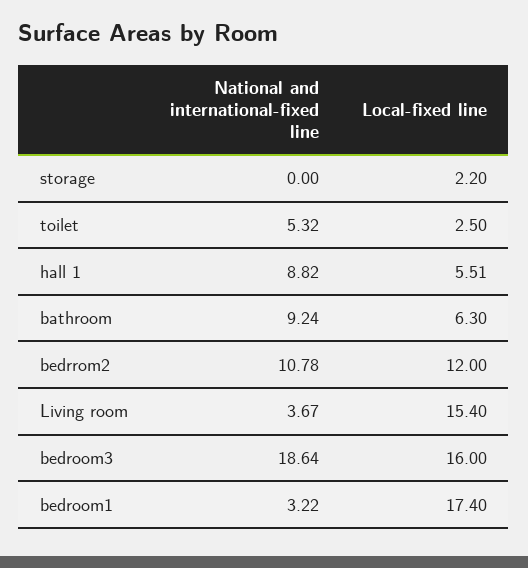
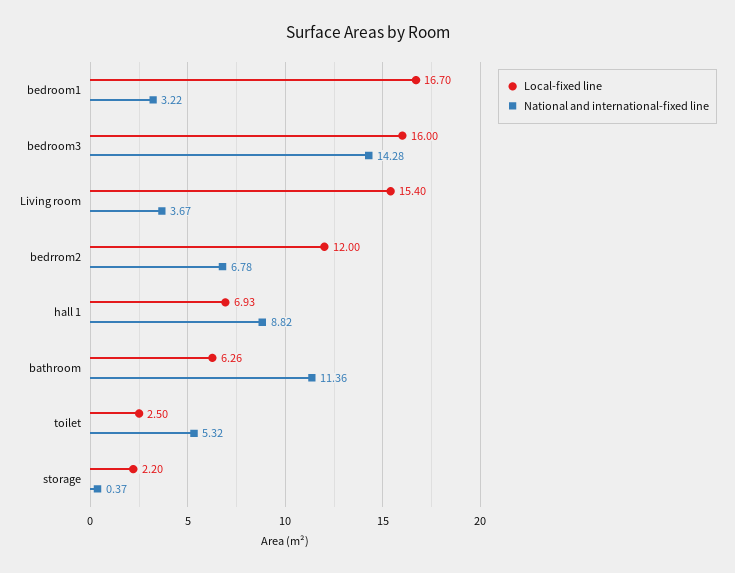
  {
    "National and international-fixed line": {
-     "storage": 0,
+     "storage": 0.37,
      "toilet": 5.32,
      "hall 1": 8.82,
-     "bathroom": 9.24,
+     "bathroom": 11.36,
-     "bedrrom2": 10.78,
+     "bedrrom2": 6.78,
      "Living room": 3.67,
-     "bedroom3": 18.64,
+     "bedroom3": 14.28,
      "bedroom1": 3.22
    },
    "Local-fixed line": {
      "storage": 2.2,
      "toilet": 2.5,
-     "hall 1": 5.51,
+     "hall 1": 6.93,
-     "bathroom": 6.3,
+     "bathroom": 6.26,
      "bedrrom2": 12,
      "Living room": 15.4,
      "bedroom3": 16,
-     "bedroom1": 17.4
+     "bedroom1": 16.7
    }
  }

